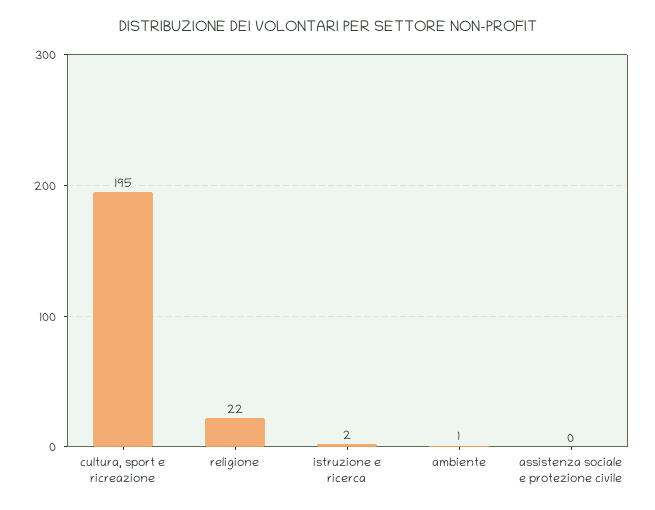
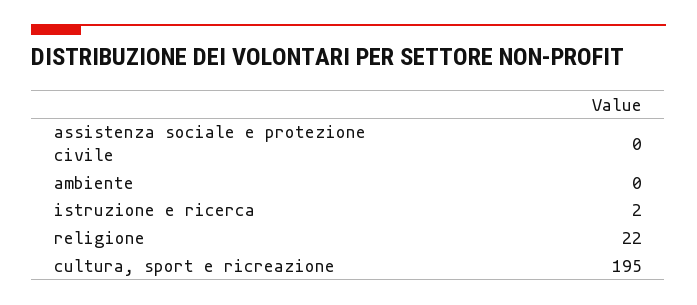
  {
    "cultura, sport e ricreazione": 195,
    "religione": 22,
    "istruzione e ricerca": 2,
-   "ambiente": 1,
+   "ambiente": 0,
    "assistenza sociale e protezione civile": 0
  }

